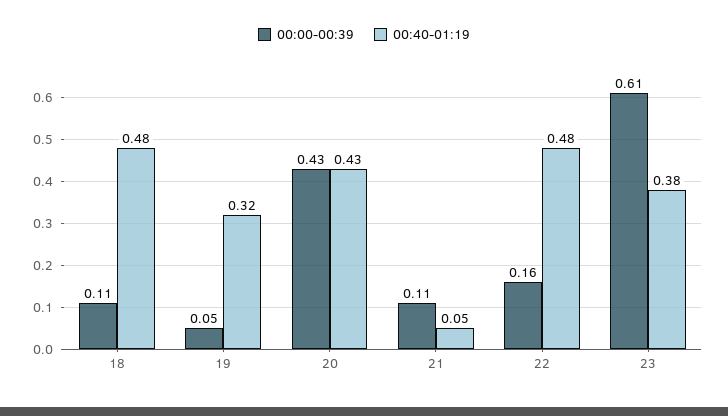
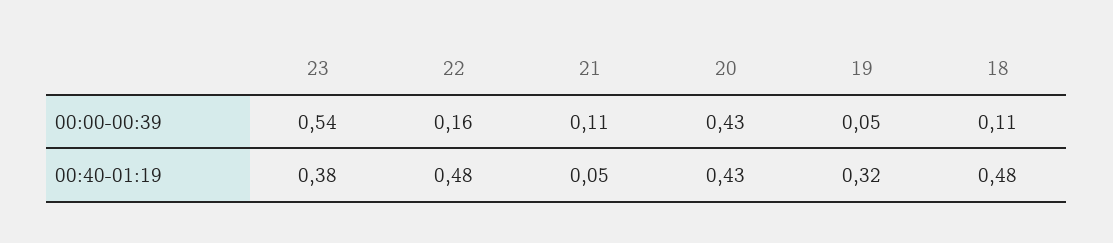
  {
    "00:00-00:39": {
      "18": 0.11,
      "19": 0.05,
      "20": 0.43,
      "21": 0.11,
      "22": 0.16,
-     "23": 0.61
+     "23": 0.54
    },
    "00:40-01:19": {
      "18": 0.48,
      "19": 0.32,
      "20": 0.43,
      "21": 0.05,
      "22": 0.48,
      "23": 0.38
    }
  }

